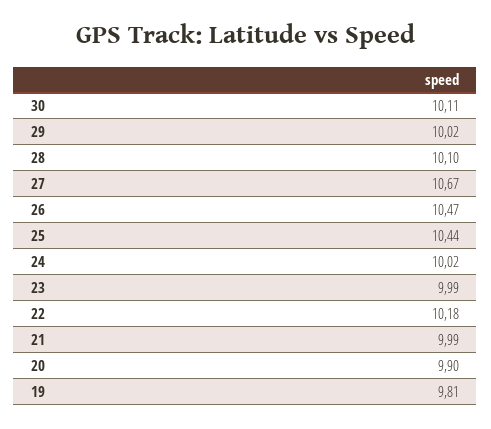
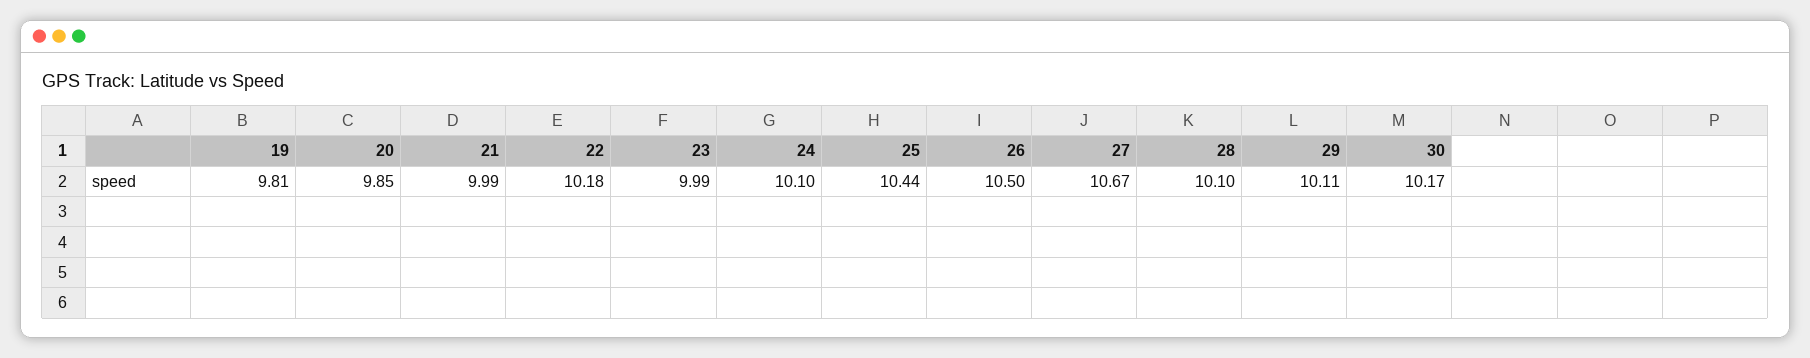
  {
-   "30": 10.11,
+   "30": 10.17,
-   "29": 10.02,
+   "29": 10.11,
    "28": 10.1,
    "27": 10.67,
-   "26": 10.47,
+   "26": 10.5,
    "25": 10.44,
-   "24": 10.02,
+   "24": 10.1,
    "23": 9.99,
    "22": 10.18,
    "21": 9.99,
-   "20": 9.9,
+   "20": 9.85,
    "19": 9.81
  }

